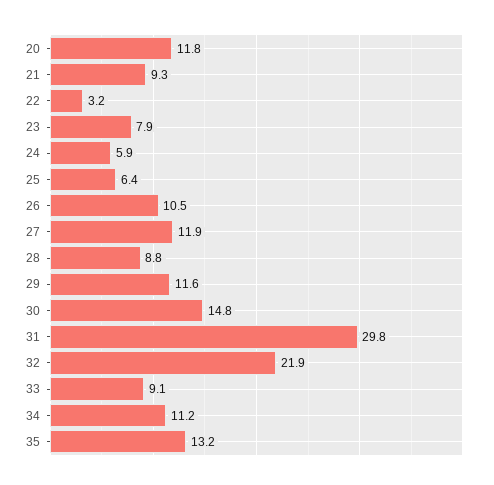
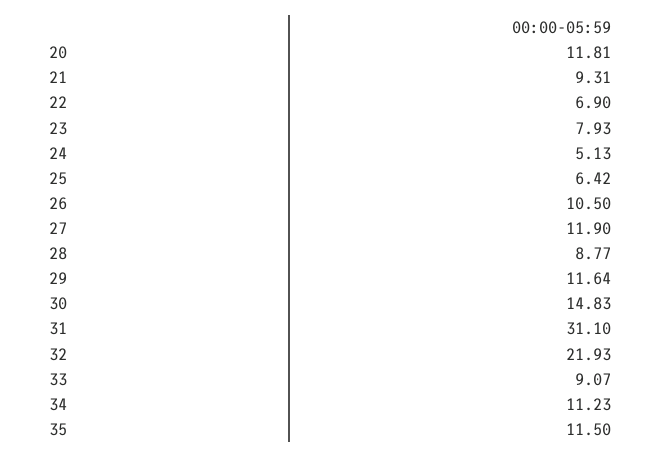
  {
    "20": 11.81,
    "21": 9.31,
-   "22": 3.2,
+   "22": 6.9,
    "23": 7.93,
-   "24": 5.9,
+   "24": 5.13,
    "25": 6.42,
    "26": 10.5,
    "27": 11.9,
    "28": 8.77,
    "29": 11.64,
    "30": 14.83,
-   "31": 29.8,
+   "31": 31.1,
    "32": 21.93,
    "33": 9.07,
    "34": 11.23,
-   "35": 13.2
+   "35": 11.5
  }

